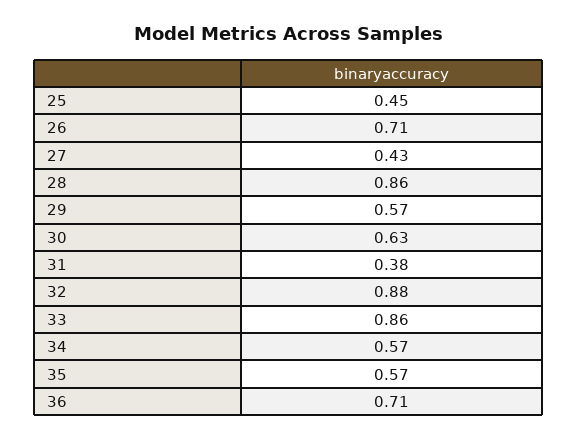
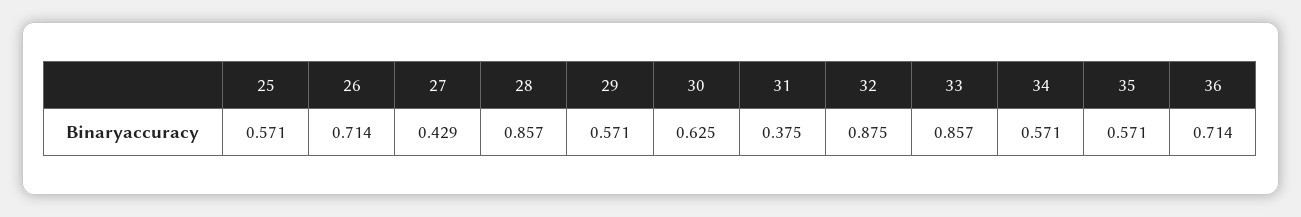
  {
-   "25": 0.45,
+   "25": 0.571,
    "26": 0.714,
    "27": 0.429,
    "28": 0.857,
    "29": 0.571,
    "30": 0.625,
    "31": 0.375,
    "32": 0.875,
    "33": 0.857,
    "34": 0.571,
    "35": 0.571,
    "36": 0.714
  }

